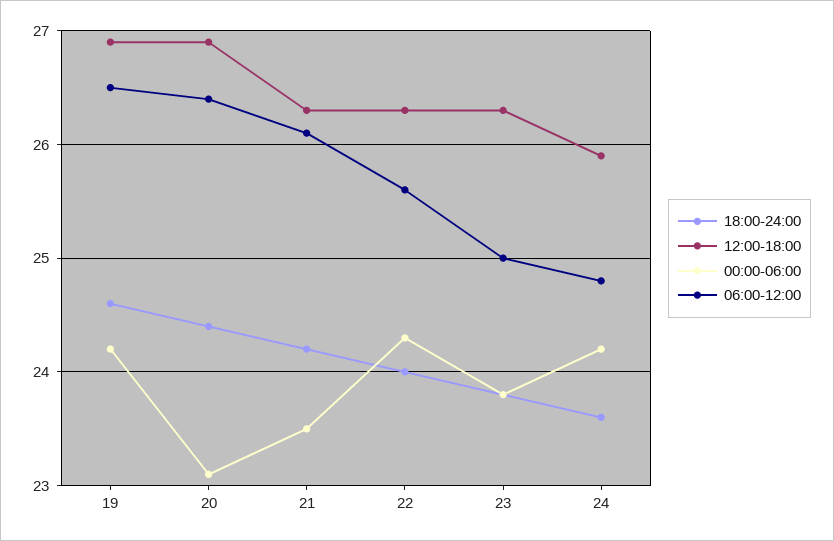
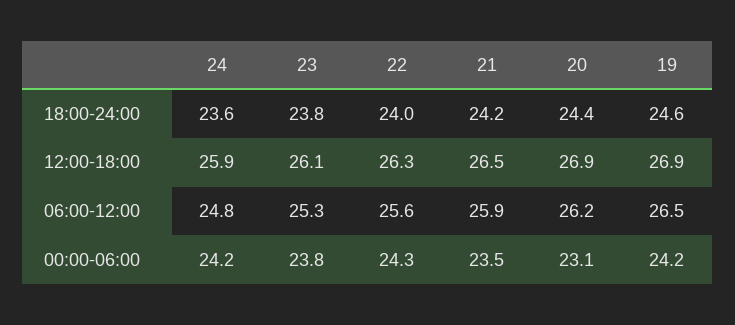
  {
    "18:00-24:00": {
      "19": 24.6,
      "20": 24.4,
      "21": 24.2,
      "22": 24,
      "23": 23.8,
      "24": 23.6
    },
    "12:00-18:00": {
      "19": 26.9,
      "20": 26.9,
-     "21": 26.3,
+     "21": 26.5,
      "22": 26.3,
-     "23": 26.3,
+     "23": 26.1,
      "24": 25.9
    },
    "00:00-06:00": {
      "19": 24.2,
      "20": 23.1,
      "21": 23.5,
      "22": 24.3,
      "23": 23.8,
      "24": 24.2
    },
    "06:00-12:00": {
      "19": 26.5,
-     "20": 26.4,
+     "20": 26.2,
-     "21": 26.1,
+     "21": 25.9,
      "22": 25.6,
-     "23": 25,
+     "23": 25.3,
      "24": 24.8
    }
  }

